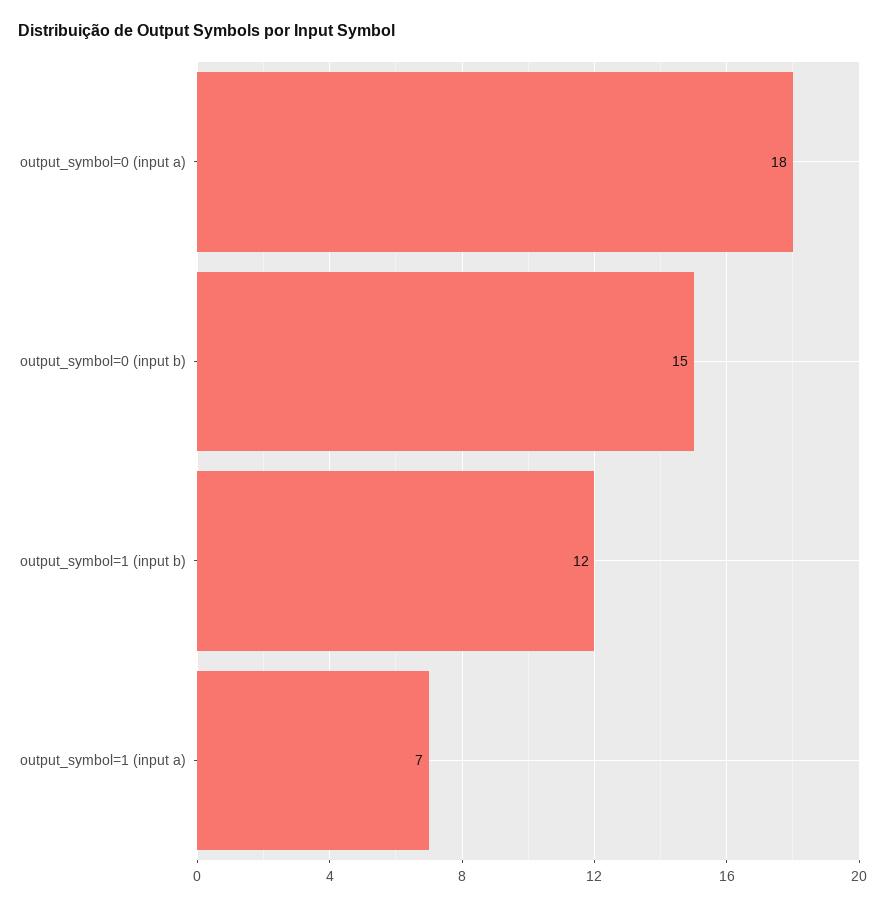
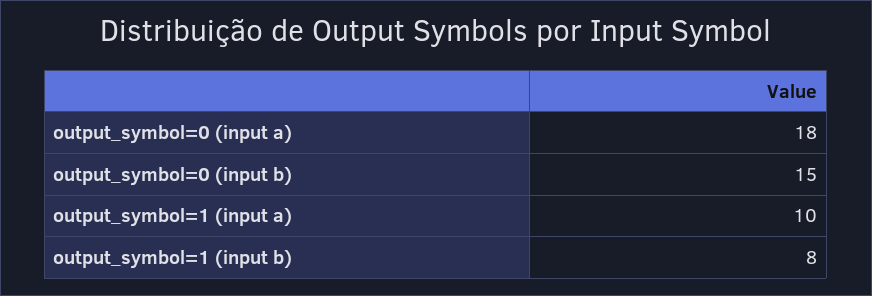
  {
    "output_symbol=0 (input a)": 18,
    "output_symbol=0 (input b)": 15,
-   "output_symbol=1 (input b)": 12,
+   "output_symbol=1 (input b)": 8,
-   "output_symbol=1 (input a)": 7
+   "output_symbol=1 (input a)": 10
  }

